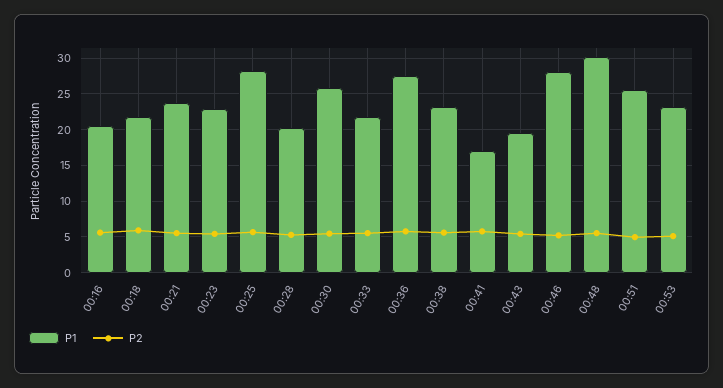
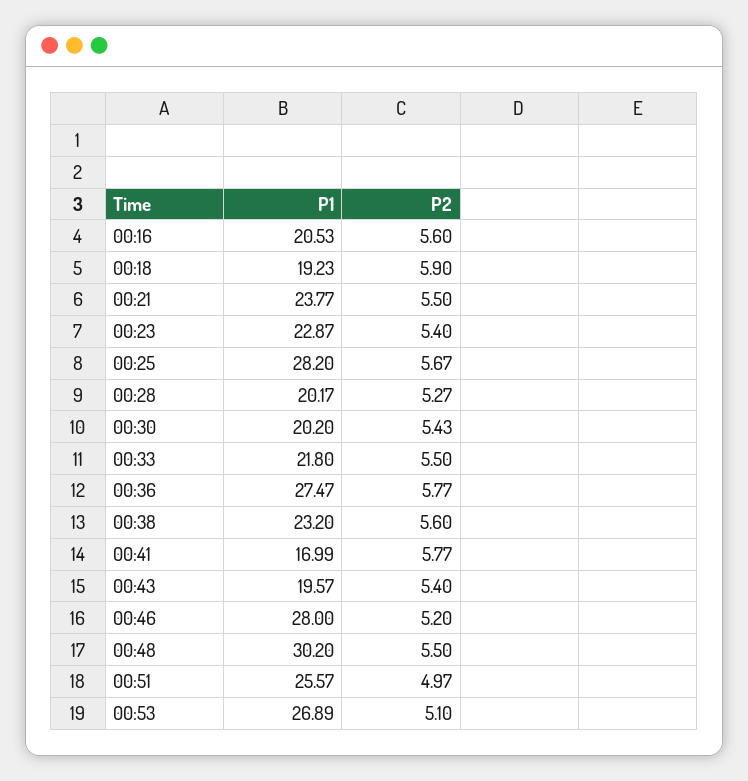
  {
    "P1": {
      "00:16": 20.53,
-     "00:18": 22,
+     "00:18": 19.23,
      "00:21": 23.77,
      "00:23": 22.87,
      "00:25": 28.2,
      "00:28": 20.17,
-     "00:30": 26,
+     "00:30": 20.2,
      "00:33": 21.8,
      "00:36": 27.47,
      "00:38": 23.2,
      "00:41": 16.99,
      "00:43": 19.57,
      "00:46": 28,
      "00:48": 30.2,
      "00:51": 25.57,
-     "00:53": 23
+     "00:53": 26.89
    },
    "P2": {
      "00:16": 5.6,
      "00:18": 5.9,
      "00:21": 5.5,
      "00:23": 5.4,
      "00:25": 5.67,
      "00:28": 5.27,
      "00:30": 5.43,
      "00:33": 5.5,
      "00:36": 5.77,
      "00:38": 5.6,
      "00:41": 5.77,
      "00:43": 5.4,
      "00:46": 5.2,
      "00:48": 5.5,
      "00:51": 4.97,
      "00:53": 5.1
    }
  }

